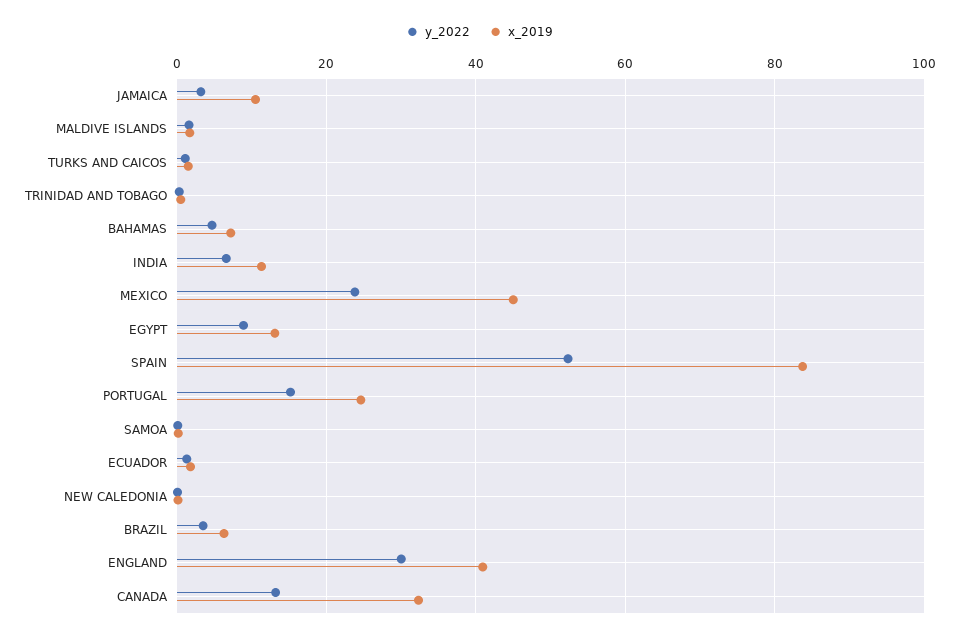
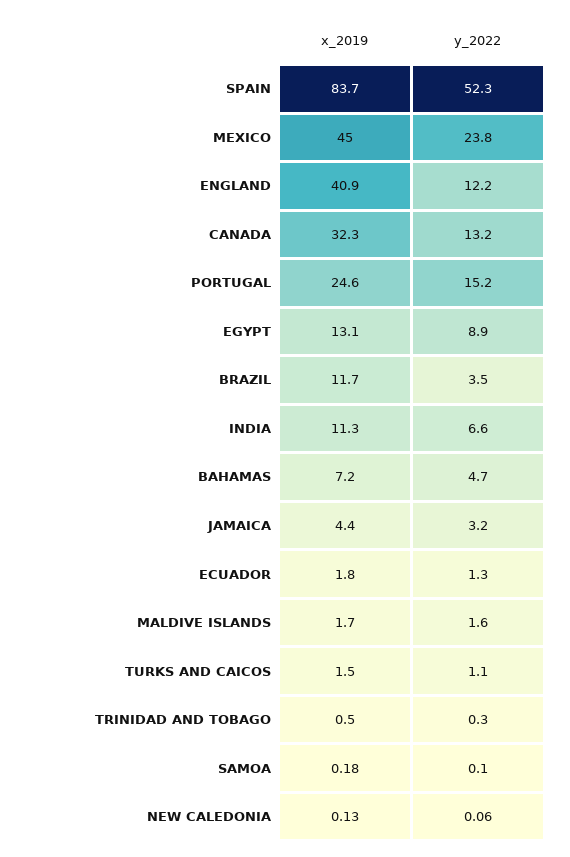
  {
    "y_2022": {
      "JAMAICA": 3.2,
      "MALDIVE ISLANDS": 1.6,
      "TURKS AND CAICOS": 1.1,
      "TRINIDAD AND TOBAGO": 0.3,
      "BAHAMAS": 4.7,
      "INDIA": 6.6,
      "MEXICO": 23.8,
      "EGYPT": 8.9,
      "SPAIN": 52.3,
      "PORTUGAL": 15.2,
      "SAMOA": 0.1,
      "ECUADOR": 1.3,
      "NEW CALEDONIA": 0.06,
      "BRAZIL": 3.5,
-     "ENGLAND": 30,
+     "ENGLAND": 12.2,
      "CANADA": 13.2
    },
    "x_2019": {
-     "JAMAICA": 10,
+     "JAMAICA": 4.4,
      "MALDIVE ISLANDS": 1.7,
      "TURKS AND CAICOS": 1.5,
      "TRINIDAD AND TOBAGO": 0.5,
      "BAHAMAS": 7.2,
      "INDIA": 11.3,
      "MEXICO": 45,
      "EGYPT": 13.1,
      "SPAIN": 83.7,
      "PORTUGAL": 24.6,
      "SAMOA": 0.18,
      "ECUADOR": 1.8,
      "NEW CALEDONIA": 0.13,
-     "BRAZIL": 6,
+     "BRAZIL": 11.7,
      "ENGLAND": 40.9,
      "CANADA": 32.3
    }
  }

